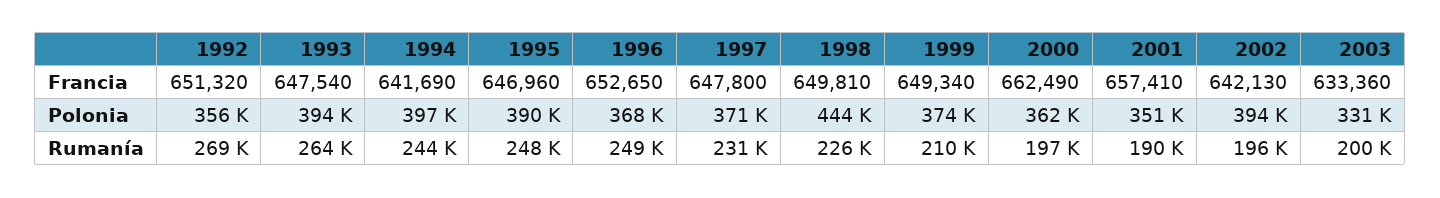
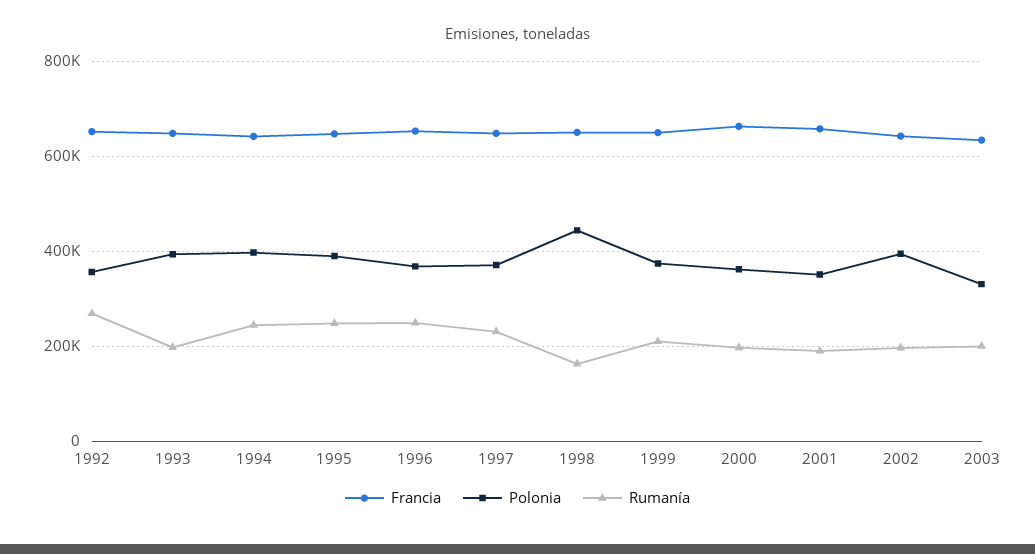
  {
    "Francia": {
      "1992": 651320,
      "1993": 647540,
      "1994": 641690,
      "1995": 646960,
      "1996": 652650,
      "1997": 647800,
      "1998": 649810,
      "1999": 649340,
      "2000": 662490,
      "2001": 657410,
      "2002": 642130,
      "2003": 633360
    },
    "Polonia": {
      "1992": 356000,
      "1993": 394000,
      "1994": 397000,
      "1995": 390000,
      "1996": 368000,
      "1997": 371000,
      "1998": 444000,
      "1999": 374000,
      "2000": 362000,
      "2001": 351000,
      "2002": 394000,
      "2003": 331000
    },
    "Rumanía": {
      "1992": 269000,
-     "1993": 264000,
+     "1993": 200000,
      "1994": 244000,
      "1995": 248000,
      "1996": 249000,
      "1997": 231000,
-     "1998": 226000,
+     "1998": 160000,
      "1999": 210000,
      "2000": 197000,
      "2001": 190000,
      "2002": 196000,
      "2003": 200000
    }
  }

